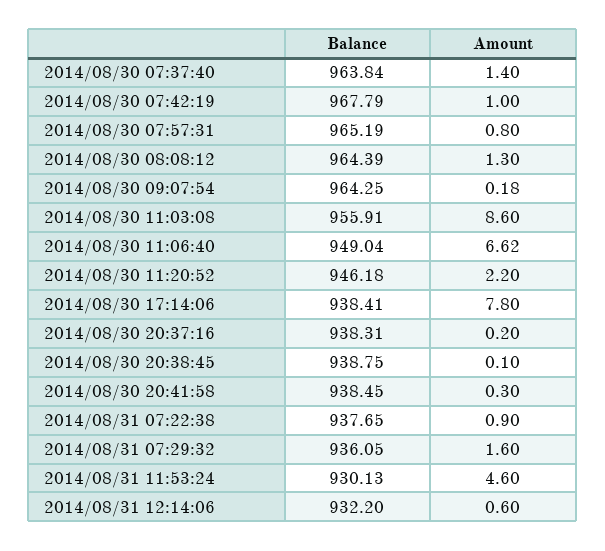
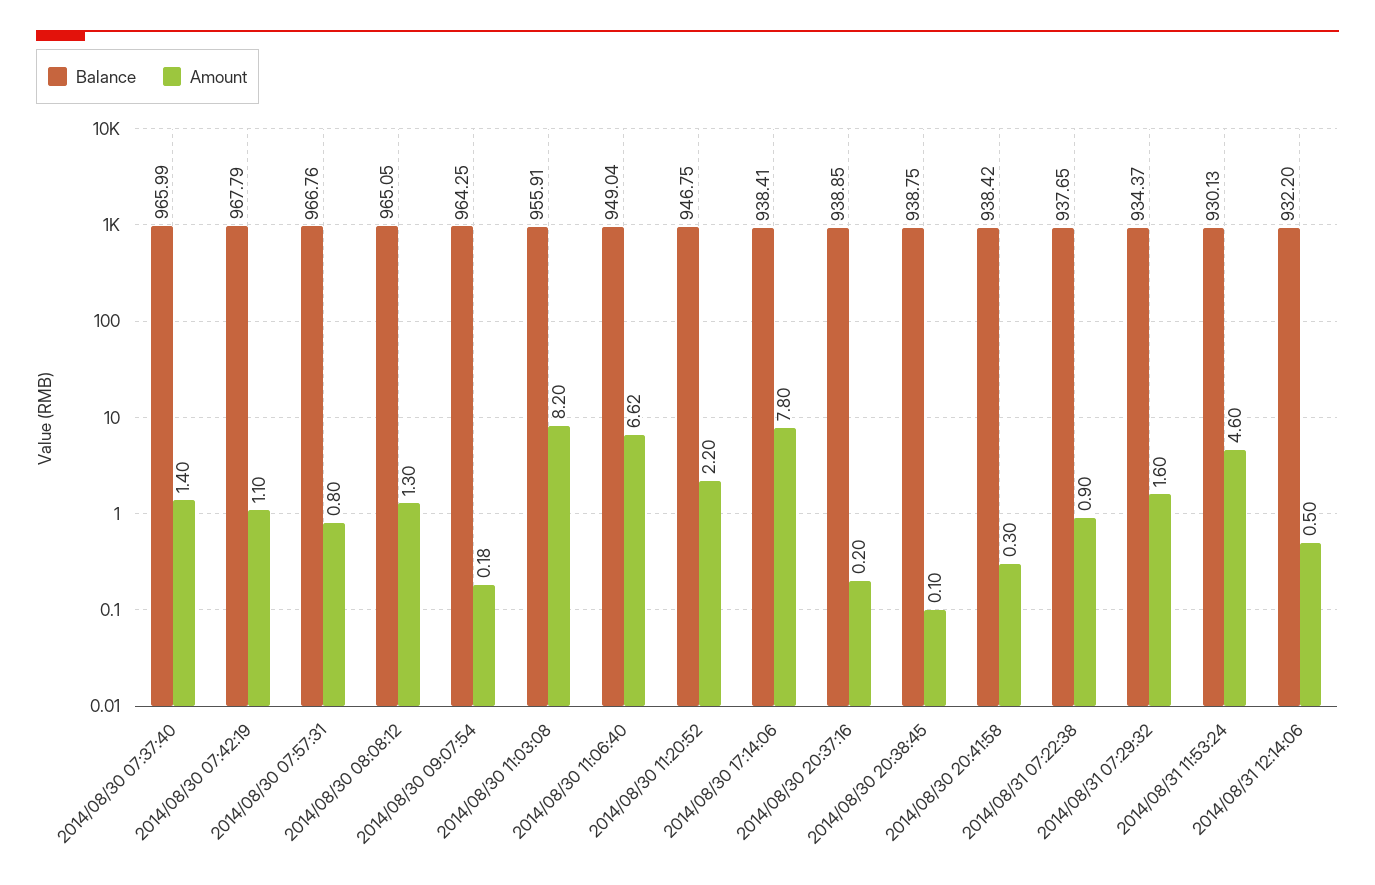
  {
    "Balance": {
-     "2014/08/30 07:37:40": 963.84,
+     "2014/08/30 07:37:40": 965.99,
      "2014/08/30 07:42:19": 967.79,
-     "2014/08/30 07:57:31": 965.19,
+     "2014/08/30 07:57:31": 966.76,
-     "2014/08/30 08:08:12": 964.39,
+     "2014/08/30 08:08:12": 965.05,
      "2014/08/30 09:07:54": 964.25,
      "2014/08/30 11:03:08": 955.91,
      "2014/08/30 11:06:40": 949.04,
-     "2014/08/30 11:20:52": 946.18,
+     "2014/08/30 11:20:52": 946.75,
      "2014/08/30 17:14:06": 938.41,
-     "2014/08/30 20:37:16": 938.31,
+     "2014/08/30 20:37:16": 938.85,
      "2014/08/30 20:38:45": 938.75,
-     "2014/08/30 20:41:58": 938.45,
+     "2014/08/30 20:41:58": 938.42,
      "2014/08/31 07:22:38": 937.65,
-     "2014/08/31 07:29:32": 936.05,
+     "2014/08/31 07:29:32": 934.37,
      "2014/08/31 11:53:24": 930.13,
      "2014/08/31 12:14:06": 932.2
    },
    "Amount": {
      "2014/08/30 07:37:40": 1.4,
-     "2014/08/30 07:42:19": 1,
+     "2014/08/30 07:42:19": 1.1,
      "2014/08/30 07:57:31": 0.8,
      "2014/08/30 08:08:12": 1.3,
      "2014/08/30 09:07:54": 0.18,
-     "2014/08/30 11:03:08": 8.6,
+     "2014/08/30 11:03:08": 8.2,
      "2014/08/30 11:06:40": 6.62,
      "2014/08/30 11:20:52": 2.2,
      "2014/08/30 17:14:06": 7.8,
      "2014/08/30 20:37:16": 0.2,
      "2014/08/30 20:38:45": 0.1,
      "2014/08/30 20:41:58": 0.3,
      "2014/08/31 07:22:38": 0.9,
      "2014/08/31 07:29:32": 1.6,
      "2014/08/31 11:53:24": 4.6,
-     "2014/08/31 12:14:06": 0.6
+     "2014/08/31 12:14:06": 0.5
    }
  }

